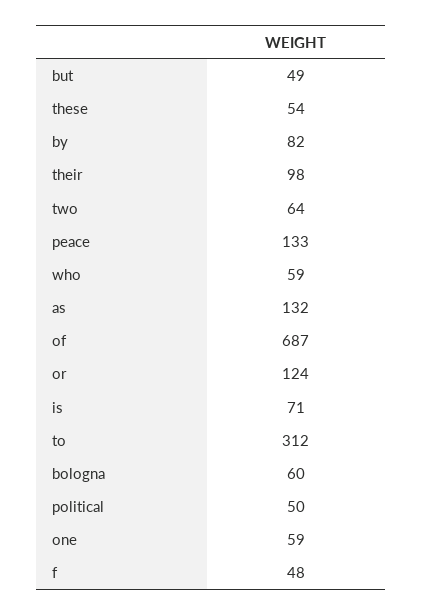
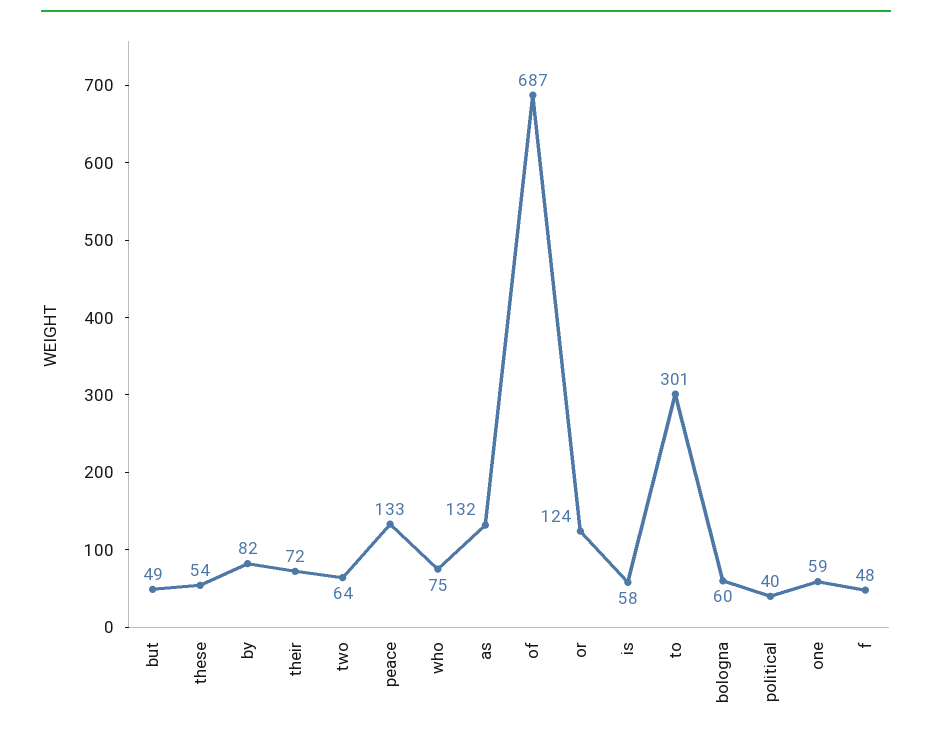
  {
    "but": 49,
    "these": 54,
    "by": 82,
-   "their": 98,
+   "their": 72,
    "two": 64,
    "peace": 133,
-   "who": 59,
+   "who": 75,
    "as": 132,
    "of": 687,
    "or": 124,
-   "is": 71,
+   "is": 58,
-   "to": 312,
+   "to": 301,
    "bologna": 60,
-   "political": 50,
+   "political": 40,
    "one": 59,
    "f": 48
  }

